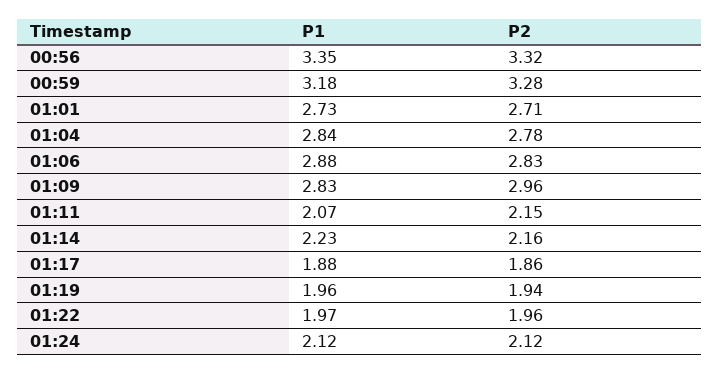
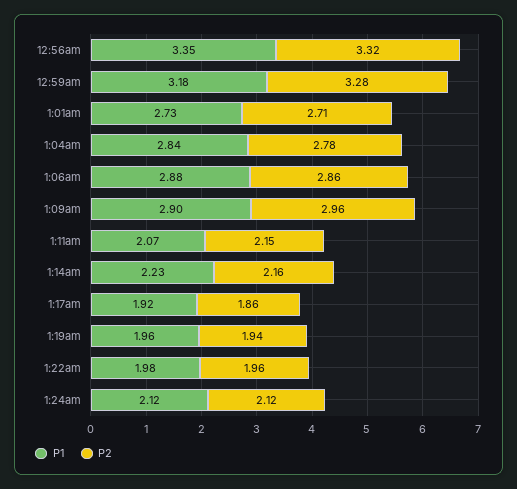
  {
    "P1": {
      "00:56": 3.35,
      "00:59": 3.18,
      "01:01": 2.73,
      "01:04": 2.84,
      "01:06": 2.88,
-     "01:09": 2.83,
+     "01:09": 2.9,
      "01:11": 2.07,
      "01:14": 2.23,
-     "01:17": 1.88,
+     "01:17": 1.92,
      "01:19": 1.96,
-     "01:22": 1.97,
+     "01:22": 1.98,
      "01:24": 2.12
    },
    "P2": {
      "00:56": 3.32,
      "00:59": 3.28,
      "01:01": 2.71,
      "01:04": 2.78,
-     "01:06": 2.83,
+     "01:06": 2.86,
      "01:09": 2.96,
      "01:11": 2.15,
      "01:14": 2.16,
      "01:17": 1.86,
      "01:19": 1.94,
      "01:22": 1.96,
      "01:24": 2.12
    }
  }

